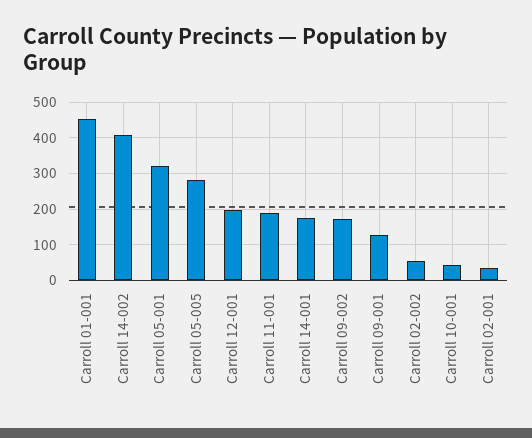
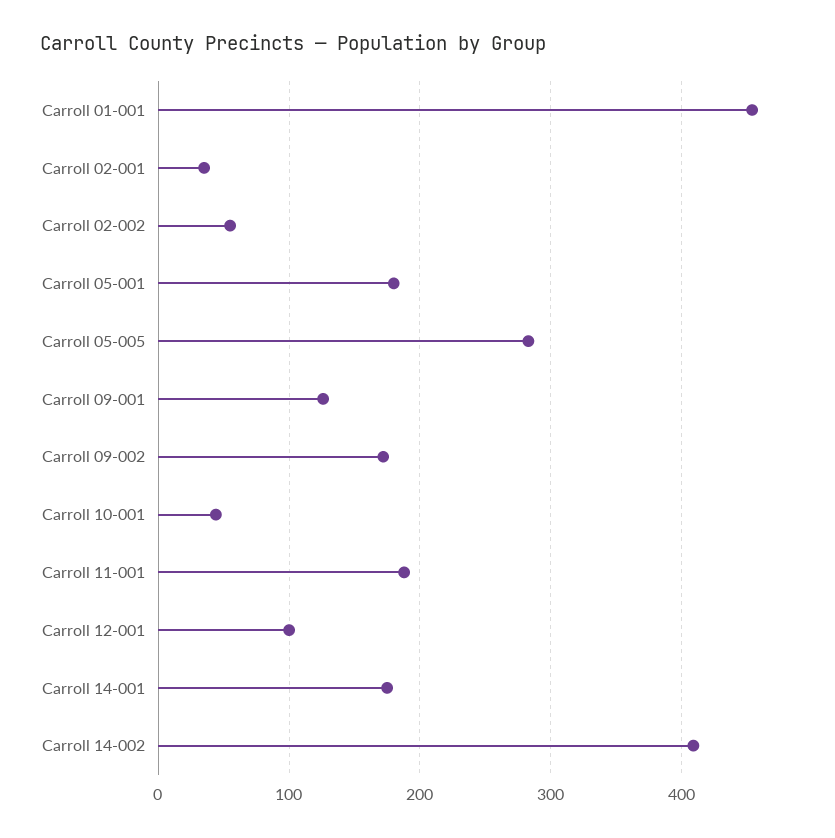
  {
    "Carroll 01-001": 450,
    "Carroll 14-002": 410,
-   "Carroll 05-001": 320,
+   "Carroll 05-001": 180,
    "Carroll 05-005": 280,
-   "Carroll 12-001": 200,
+   "Carroll 12-001": 100,
    "Carroll 11-001": 190,
    "Carroll 14-001": 180,
    "Carroll 09-002": 170,
    "Carroll 09-001": 130,
    "Carroll 02-002": 60,
    "Carroll 10-001": 40,
    "Carroll 02-001": 40
  }

